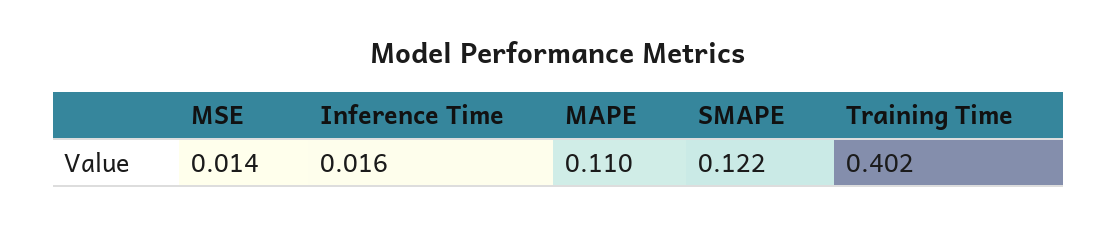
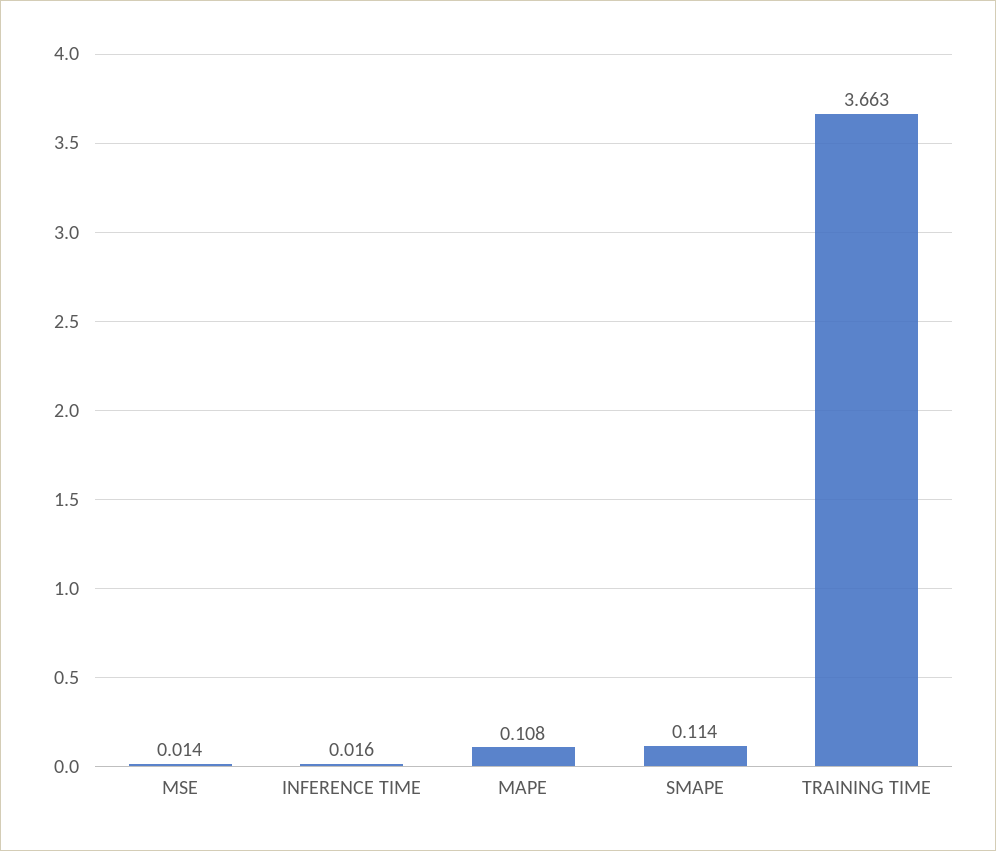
  {
    "MSE": 0.014,
    "Inference Time": 0.016,
-   "MAPE": 0.11,
+   "MAPE": 0.108,
-   "SMAPE": 0.122,
+   "SMAPE": 0.114,
-   "Training Time": 0.402
+   "Training Time": 3.663
  }

